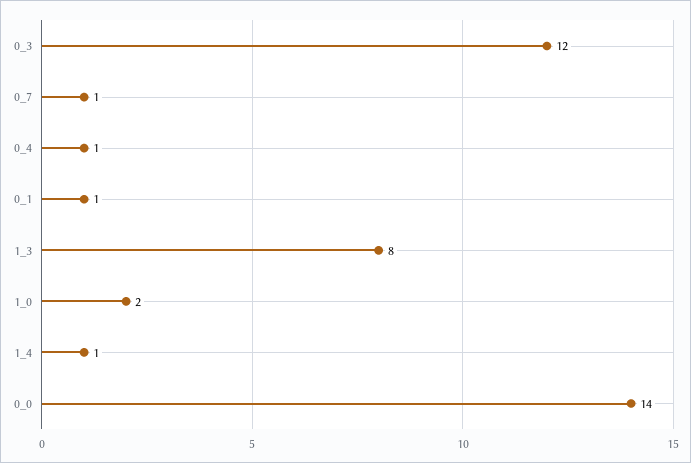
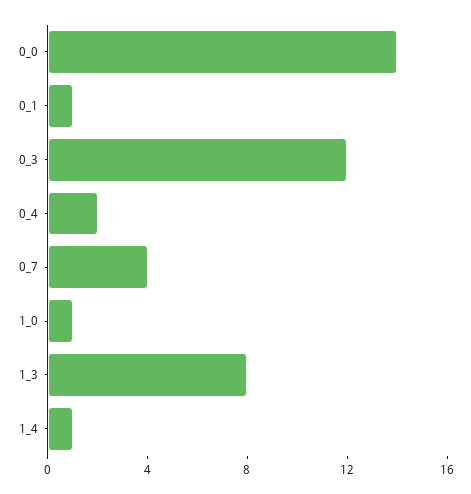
  {
    "0_3": 12,
-   "0_7": 1,
+   "0_7": 4,
-   "0_4": 1,
+   "0_4": 2,
    "0_1": 1,
    "1_3": 8,
-   "1_0": 2,
+   "1_0": 1,
    "1_4": 1,
    "0_0": 14
  }

